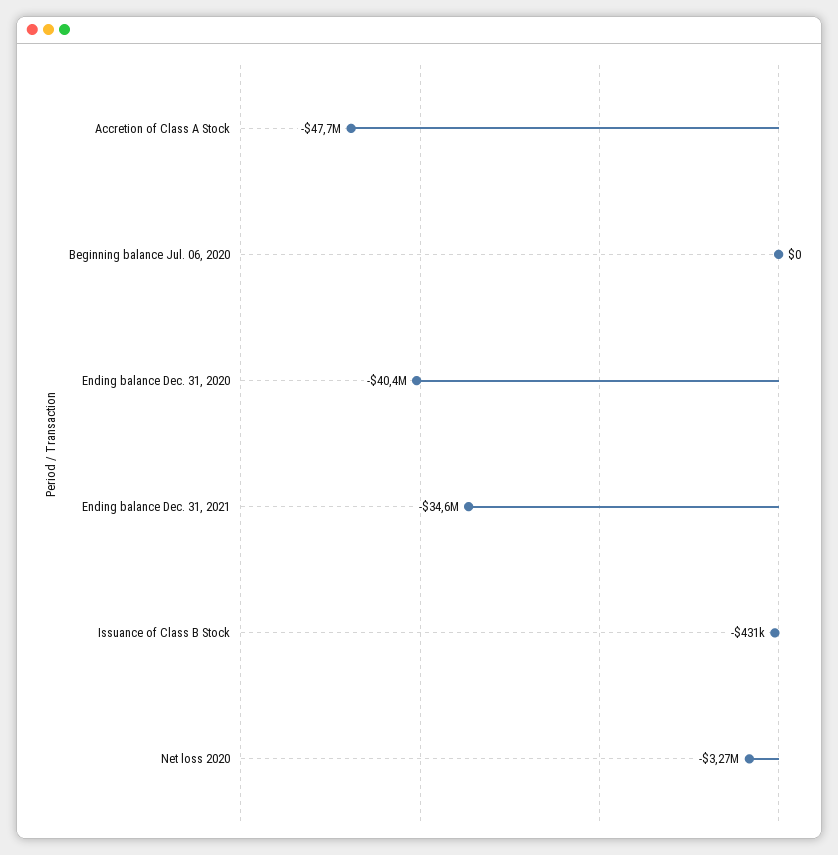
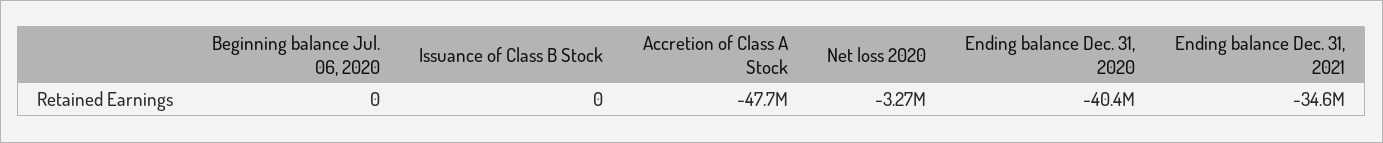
  {
    "Accretion of Class A Stock": -47700000,
    "Beginning balance Jul. 06, 2020": 0,
    "Ending balance Dec. 31, 2020": -40400000,
    "Ending balance Dec. 31, 2021": -34600000,
-   "Issuance of Class B Stock": -431000,
+   "Issuance of Class B Stock": 0,
    "Net loss 2020": -3270000
  }

